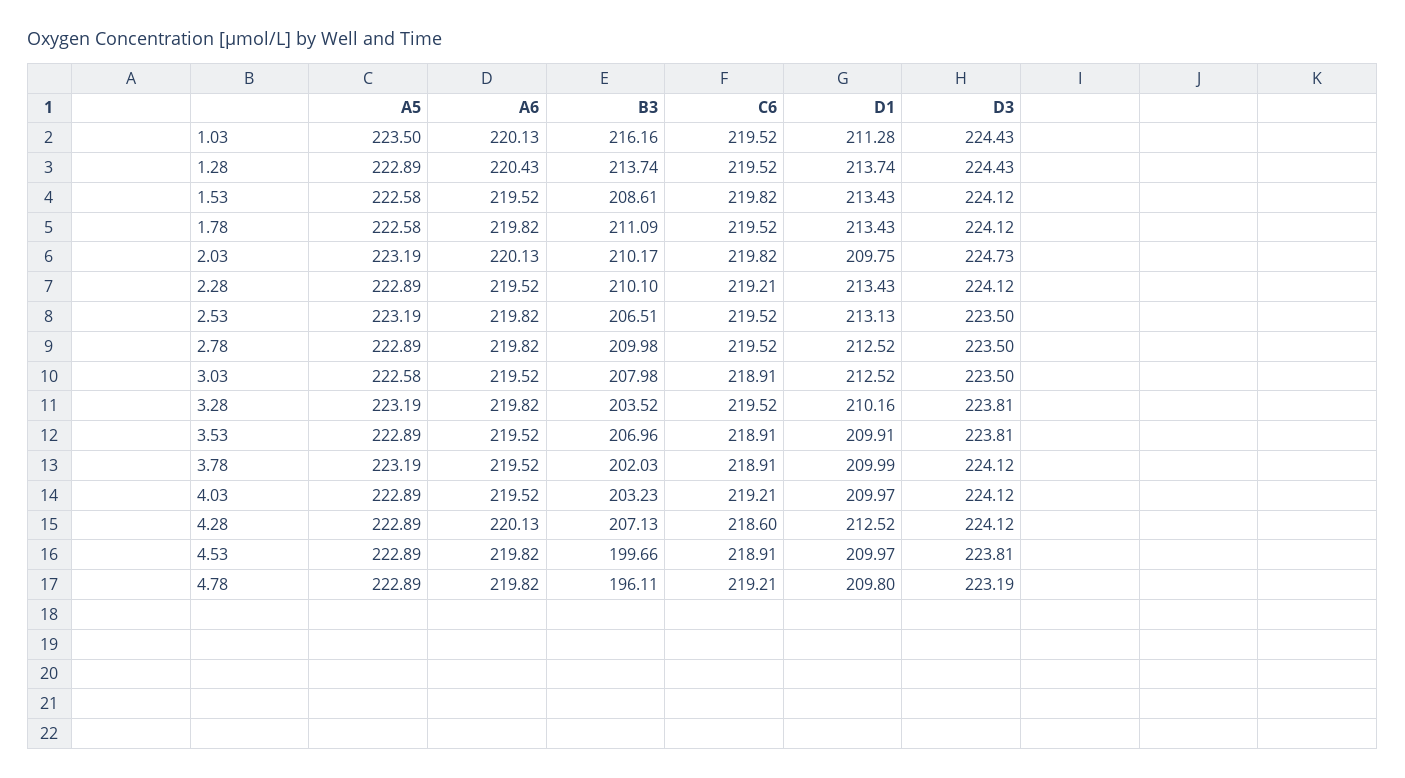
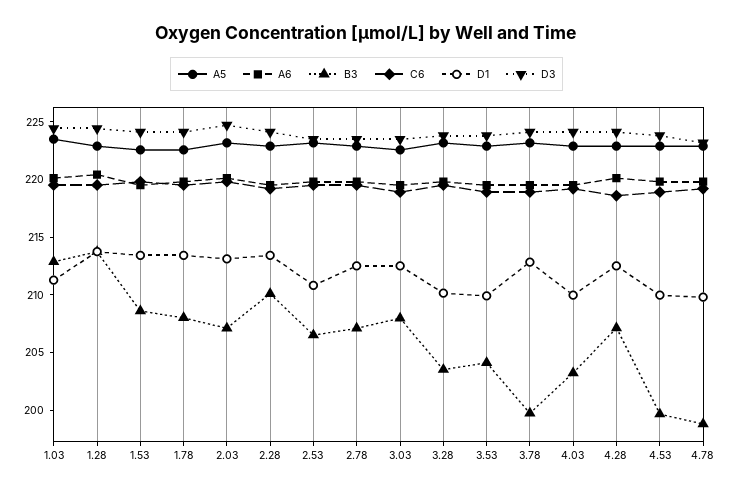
  {
    "A5": {
      "1.03": 223.5,
      "1.28": 222.89,
      "1.53": 222.58,
      "1.78": 222.58,
      "2.03": 223.19,
      "2.28": 222.89,
      "2.53": 223.19,
      "2.78": 222.89,
      "3.03": 222.58,
      "3.28": 223.19,
      "3.53": 222.89,
      "3.78": 223.19,
      "4.03": 222.89,
      "4.28": 222.89,
      "4.53": 222.89,
      "4.78": 222.89
    },
    "A6": {
      "1.03": 220.13,
      "1.28": 220.43,
      "1.53": 219.52,
      "1.78": 219.82,
      "2.03": 220.13,
      "2.28": 219.52,
      "2.53": 219.82,
      "2.78": 219.82,
      "3.03": 219.52,
      "3.28": 219.82,
      "3.53": 219.52,
      "3.78": 219.52,
      "4.03": 219.52,
      "4.28": 220.13,
      "4.53": 219.82,
      "4.78": 219.82
    },
    "B3": {
-     "1.03": 216.16,
+     "1.03": 213,
      "1.28": 213.74,
      "1.53": 208.61,
-     "1.78": 211.09,
+     "1.78": 208,
-     "2.03": 210.17,
+     "2.03": 207,
      "2.28": 210.1,
      "2.53": 206.51,
-     "2.78": 209.98,
+     "2.78": 207,
      "3.03": 207.98,
      "3.28": 203.52,
-     "3.53": 206.96,
+     "3.53": 204,
-     "3.78": 202.03,
+     "3.78": 200,
      "4.03": 203.23,
      "4.28": 207.13,
      "4.53": 199.66,
-     "4.78": 196.11
+     "4.78": 199
    },
    "C6": {
      "1.03": 219.52,
      "1.28": 219.52,
      "1.53": 219.82,
      "1.78": 219.52,
      "2.03": 219.82,
      "2.28": 219.21,
      "2.53": 219.52,
      "2.78": 219.52,
      "3.03": 218.91,
      "3.28": 219.52,
      "3.53": 218.91,
      "3.78": 218.91,
      "4.03": 219.21,
      "4.28": 218.6,
      "4.53": 218.91,
      "4.78": 219.21
    },
    "D1": {
      "1.03": 211.28,
      "1.28": 213.74,
      "1.53": 213.43,
      "1.78": 213.43,
-     "2.03": 209.75,
+     "2.03": 213,
      "2.28": 213.43,
-     "2.53": 213.13,
+     "2.53": 211,
      "2.78": 212.52,
      "3.03": 212.52,
      "3.28": 210.16,
      "3.53": 209.91,
-     "3.78": 209.99,
+     "3.78": 213,
      "4.03": 209.97,
      "4.28": 212.52,
      "4.53": 209.97,
      "4.78": 209.8
    },
    "D3": {
      "1.03": 224.43,
      "1.28": 224.43,
      "1.53": 224.12,
      "1.78": 224.12,
      "2.03": 224.73,
      "2.28": 224.12,
      "2.53": 223.5,
      "2.78": 223.5,
      "3.03": 223.5,
      "3.28": 223.81,
      "3.53": 223.81,
      "3.78": 224.12,
      "4.03": 224.12,
      "4.28": 224.12,
      "4.53": 223.81,
      "4.78": 223.19
    }
  }

